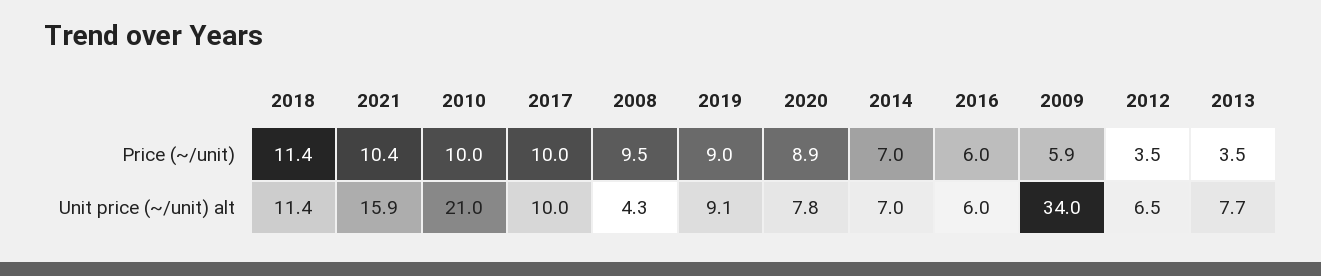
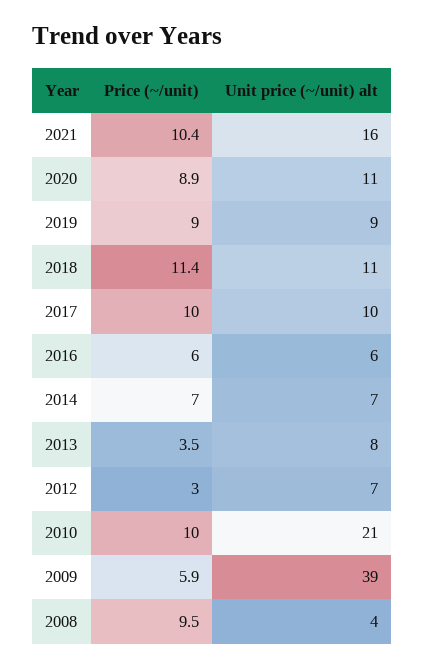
  {
    "2018": {
      "Price (~/unit)": 11.4,
      "Unit price (~/unit) alt": 11.4
    },
    "2021": {
      "Price (~/unit)": 10.4,
      "Unit price (~/unit) alt": 15.9
    },
    "2010": {
      "Price (~/unit)": 10,
      "Unit price (~/unit) alt": 21
    },
    "2017": {
      "Price (~/unit)": 10,
      "Unit price (~/unit) alt": 10
    },
    "2008": {
      "Price (~/unit)": 9.5,
      "Unit price (~/unit) alt": 4.3
    },
    "2019": {
      "Price (~/unit)": 9,
      "Unit price (~/unit) alt": 9.1
    },
    "2020": {
      "Price (~/unit)": 8.9,
-     "Unit price (~/unit) alt": 7.8
+     "Unit price (~/unit) alt": 11
    },
    "2014": {
      "Price (~/unit)": 7,
      "Unit price (~/unit) alt": 7
    },
    "2016": {
      "Price (~/unit)": 6,
      "Unit price (~/unit) alt": 6
    },
    "2009": {
      "Price (~/unit)": 5.9,
-     "Unit price (~/unit) alt": 34
+     "Unit price (~/unit) alt": 39
    },
    "2012": {
-     "Price (~/unit)": 3.5,
+     "Price (~/unit)": 3,
      "Unit price (~/unit) alt": 6.5
    },
    "2013": {
      "Price (~/unit)": 3.5,
      "Unit price (~/unit) alt": 7.7
    }
  }

